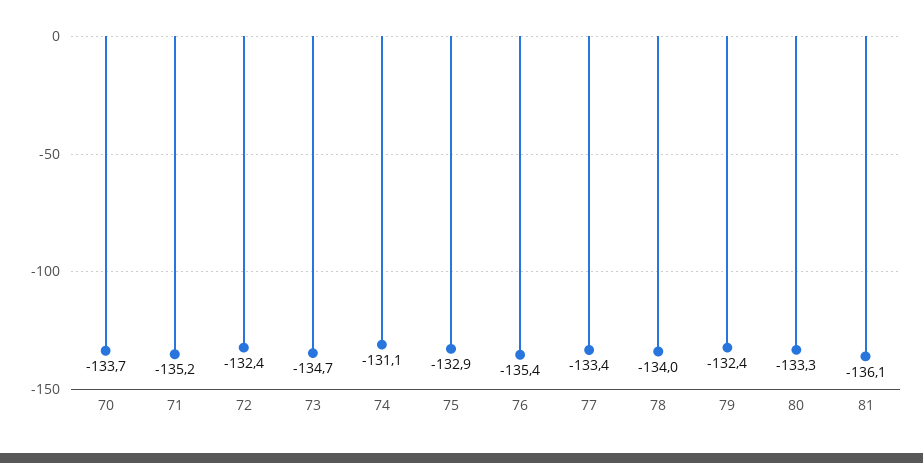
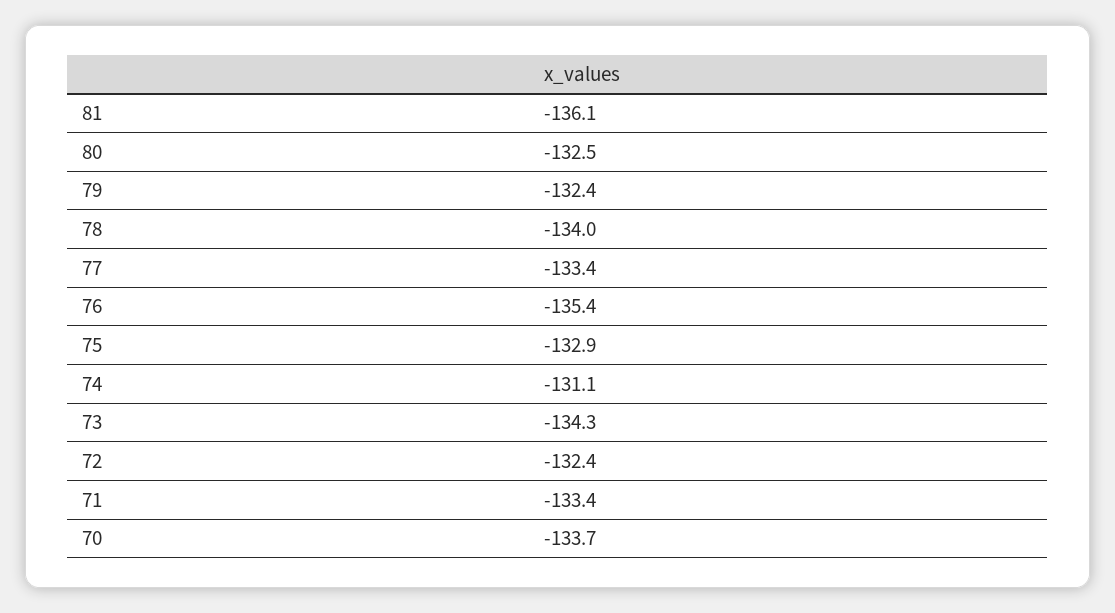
  {
    "70": -133.7,
-   "71": -135.2,
+   "71": -133.4,
    "72": -132.4,
-   "73": -134.7,
+   "73": -134.3,
    "74": -131.1,
    "75": -132.9,
    "76": -135.4,
    "77": -133.4,
    "78": -134,
    "79": -132.4,
-   "80": -133.3,
+   "80": -132.5,
    "81": -136.1
  }

